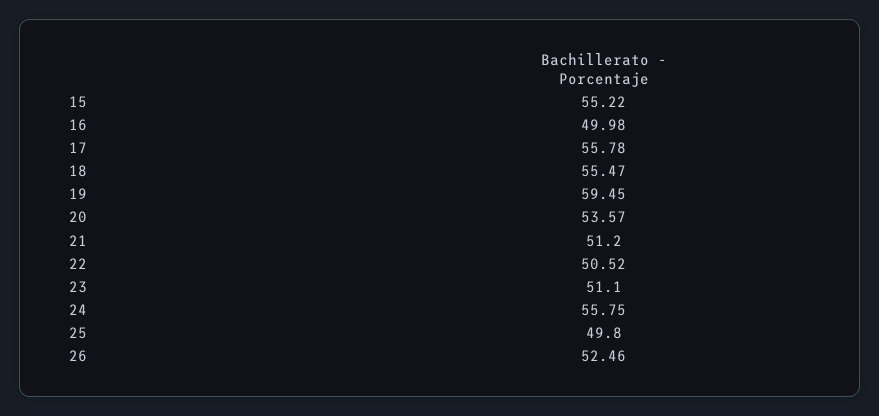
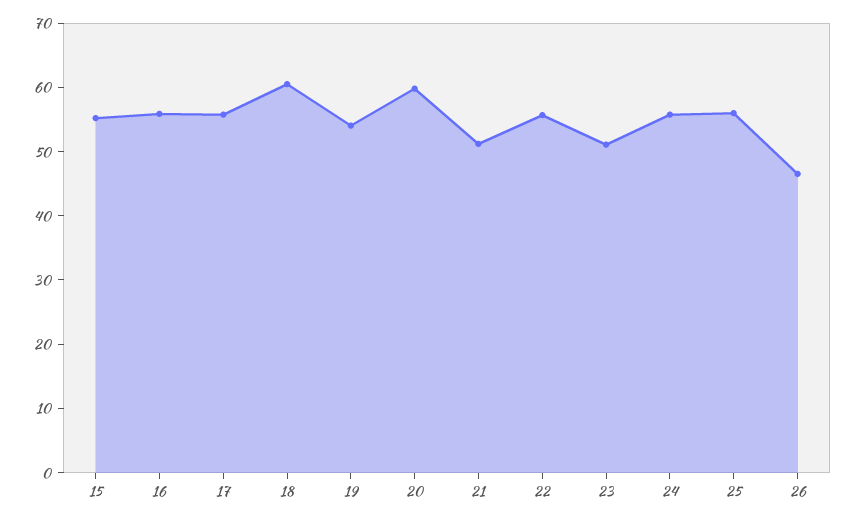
  {
    "15": 55.22,
-   "16": 49.98,
+   "16": 56,
    "17": 55.78,
-   "18": 55.47,
+   "18": 60,
-   "19": 59.45,
+   "19": 54,
-   "20": 53.57,
+   "20": 60,
    "21": 51.2,
-   "22": 50.52,
+   "22": 56,
    "23": 51.1,
    "24": 55.75,
-   "25": 49.8,
+   "25": 56,
-   "26": 52.46
+   "26": 46
  }

